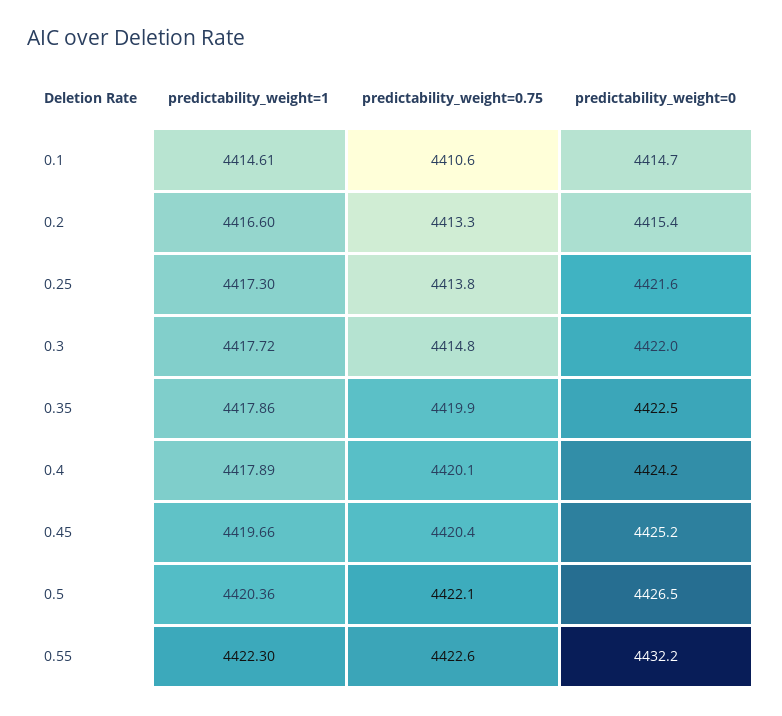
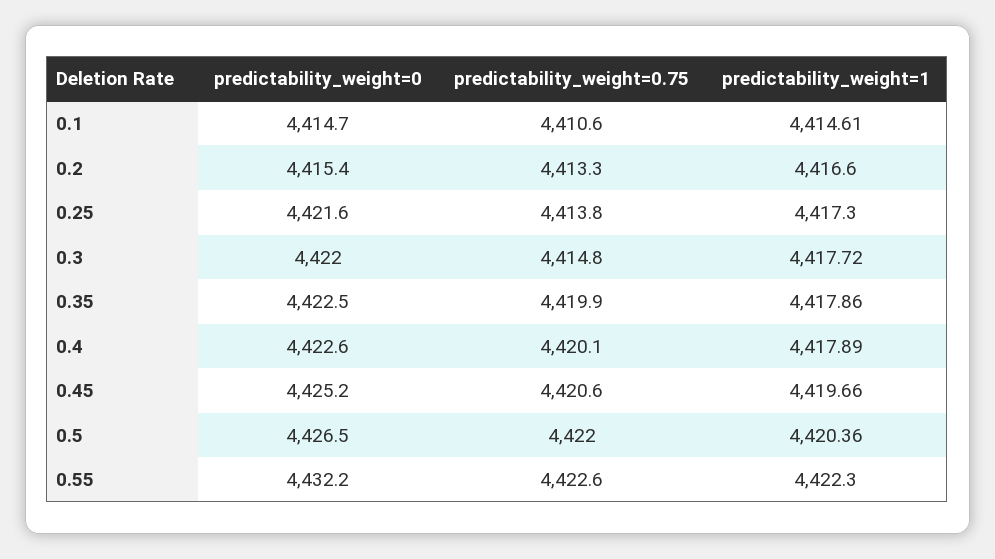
  {
    "predictability_weight=1": {
      "0.1": 4414.61,
      "0.2": 4416.6,
      "0.25": 4417.3,
      "0.3": 4417.72,
      "0.35": 4417.86,
      "0.4": 4417.89,
      "0.45": 4419.66,
      "0.5": 4420.36,
      "0.55": 4422.3
    },
    "predictability_weight=0.75": {
      "0.1": 4410.6,
      "0.2": 4413.3,
      "0.25": 4413.8,
      "0.3": 4414.8,
      "0.35": 4419.9,
      "0.4": 4420.1,
-     "0.45": 4420.4,
+     "0.45": 4420.6,
-     "0.5": 4422.1,
+     "0.5": 4422,
      "0.55": 4422.6
    },
    "predictability_weight=0": {
      "0.1": 4414.7,
      "0.2": 4415.4,
      "0.25": 4421.6,
      "0.3": 4422,
      "0.35": 4422.5,
-     "0.4": 4424.2,
+     "0.4": 4422.6,
      "0.45": 4425.2,
      "0.5": 4426.5,
      "0.55": 4432.2
    }
  }

